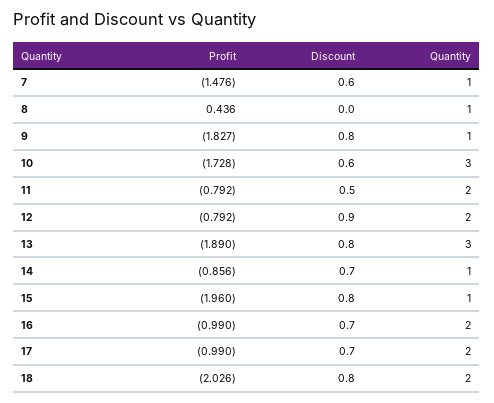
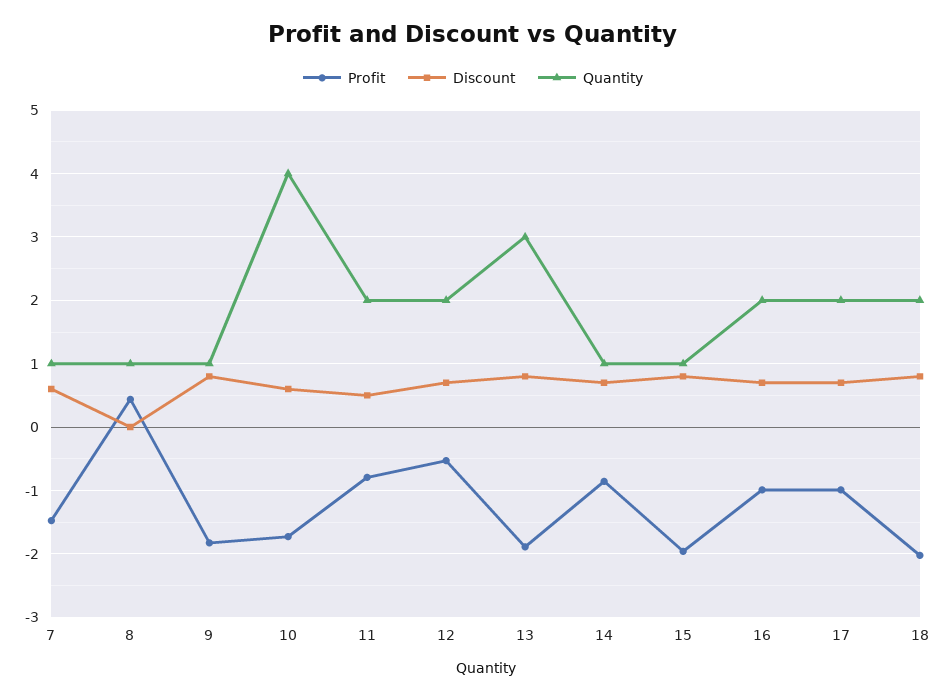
  {
    "Profit": {
      "7": -1.476,
      "8": 0.436,
      "9": -1.827,
      "10": -1.728,
      "11": -0.792,
-     "12": -0.792,
+     "12": -0.5,
      "13": -1.89,
      "14": -0.856,
      "15": -1.96,
      "16": -0.99,
      "17": -0.99,
      "18": -2.026
    },
    "Discount": {
      "7": 0.6,
      "8": 0,
      "9": 0.8,
      "10": 0.6,
      "11": 0.5,
-     "12": 0.9,
+     "12": 0.7,
      "13": 0.8,
      "14": 0.7,
      "15": 0.8,
      "16": 0.7,
      "17": 0.7,
      "18": 0.8
    },
    "Quantity": {
      "7": 1,
      "8": 1,
      "9": 1,
-     "10": 3,
+     "10": 4,
      "11": 2,
      "12": 2,
      "13": 3,
      "14": 1,
      "15": 1,
      "16": 2,
      "17": 2,
      "18": 2
    }
  }

